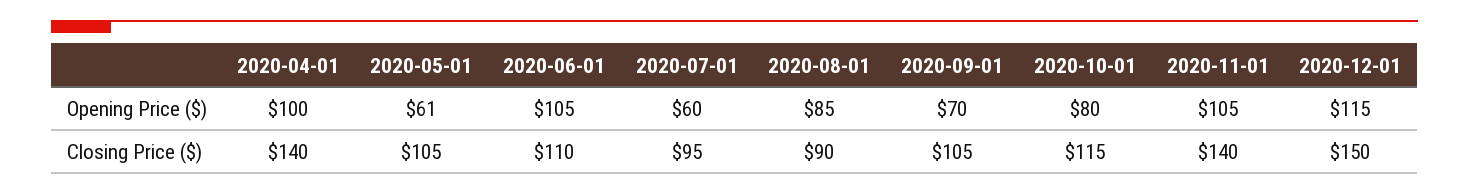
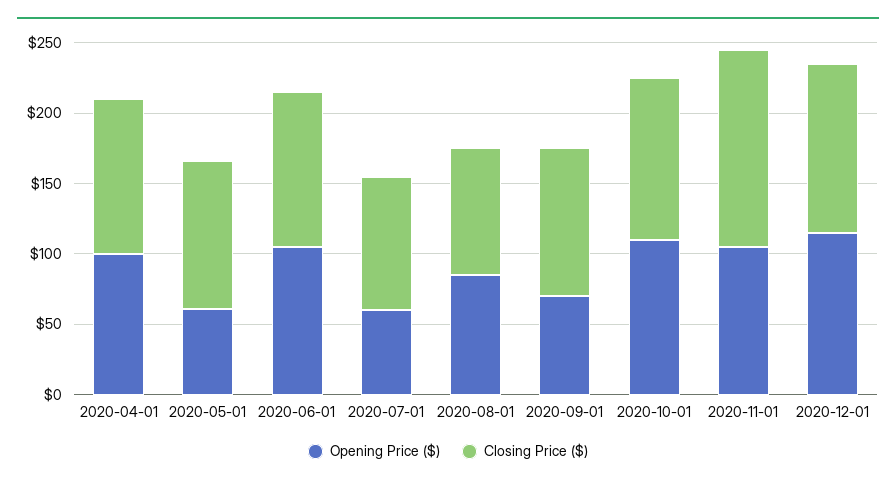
  {
    "Opening Price ($)": {
      "2020-04-01": 100,
      "2020-05-01": 61,
      "2020-06-01": 105,
      "2020-07-01": 60,
      "2020-08-01": 85,
      "2020-09-01": 70,
-     "2020-10-01": 80,
+     "2020-10-01": 110,
      "2020-11-01": 105,
      "2020-12-01": 115
    },
    "Closing Price ($)": {
-     "2020-04-01": 140,
+     "2020-04-01": 110,
      "2020-05-01": 105,
      "2020-06-01": 110,
      "2020-07-01": 95,
      "2020-08-01": 90,
      "2020-09-01": 105,
      "2020-10-01": 115,
      "2020-11-01": 140,
-     "2020-12-01": 150
+     "2020-12-01": 120
    }
  }

